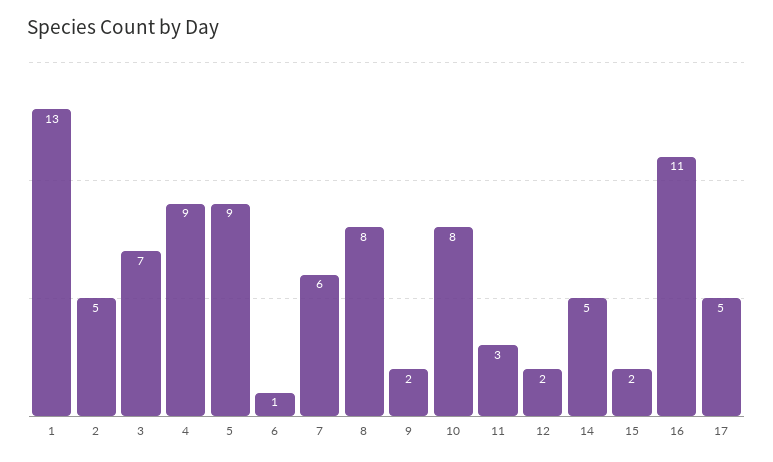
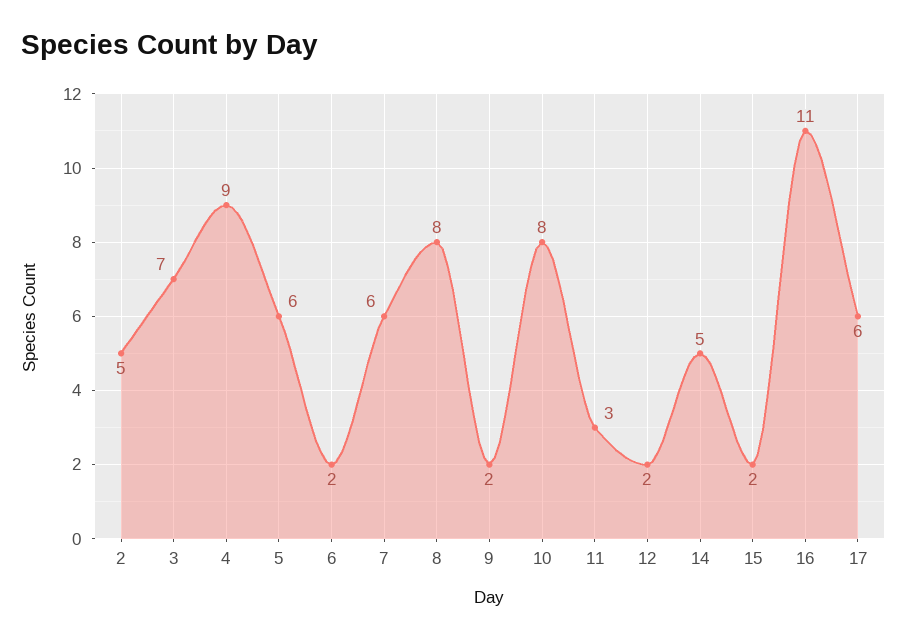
  {
-   "1": 13,
    "2": 5,
    "3": 7,
    "4": 9,
-   "5": 9,
+   "5": 6,
-   "6": 1,
+   "6": 2,
    "7": 6,
    "8": 8,
    "9": 2,
    "10": 8,
    "11": 3,
    "12": 2,
    "14": 5,
    "15": 2,
    "16": 11,
-   "17": 5
+   "17": 6
  }

